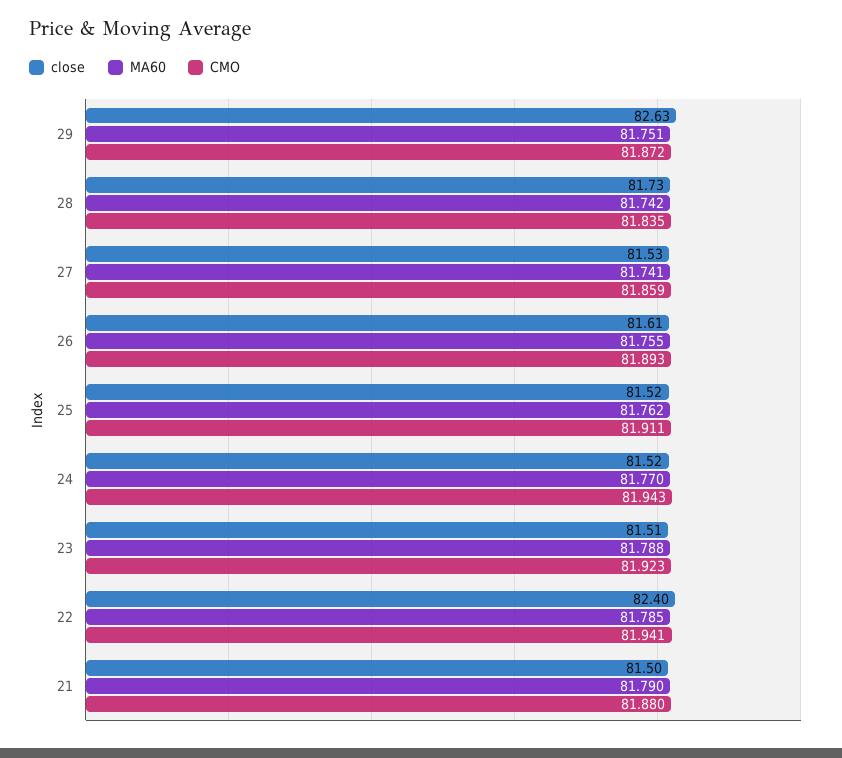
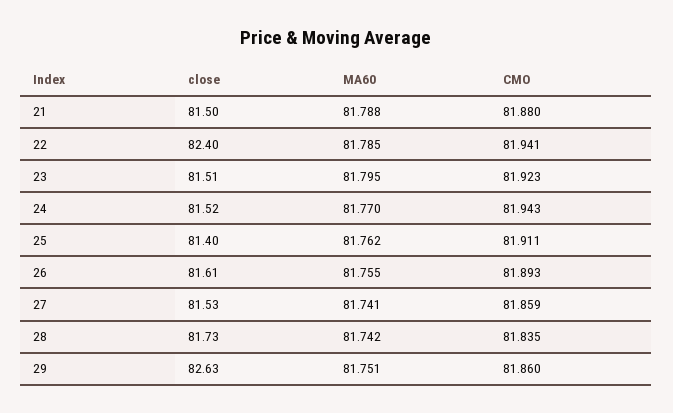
  {
    "close": {
      "29": 82.63,
      "28": 81.73,
      "27": 81.53,
      "26": 81.61,
-     "25": 81.52,
+     "25": 81.4,
      "24": 81.52,
      "23": 81.51,
      "22": 82.4,
      "21": 81.5
    },
    "MA60": {
      "29": 81.751,
      "28": 81.742,
      "27": 81.741,
      "26": 81.755,
      "25": 81.762,
      "24": 81.77,
-     "23": 81.788,
+     "23": 81.795,
      "22": 81.785,
-     "21": 81.79
+     "21": 81.788
    },
    "CMO": {
-     "29": 81.872,
+     "29": 81.86,
      "28": 81.835,
      "27": 81.859,
      "26": 81.893,
      "25": 81.911,
      "24": 81.943,
      "23": 81.923,
      "22": 81.941,
      "21": 81.88
    }
  }

